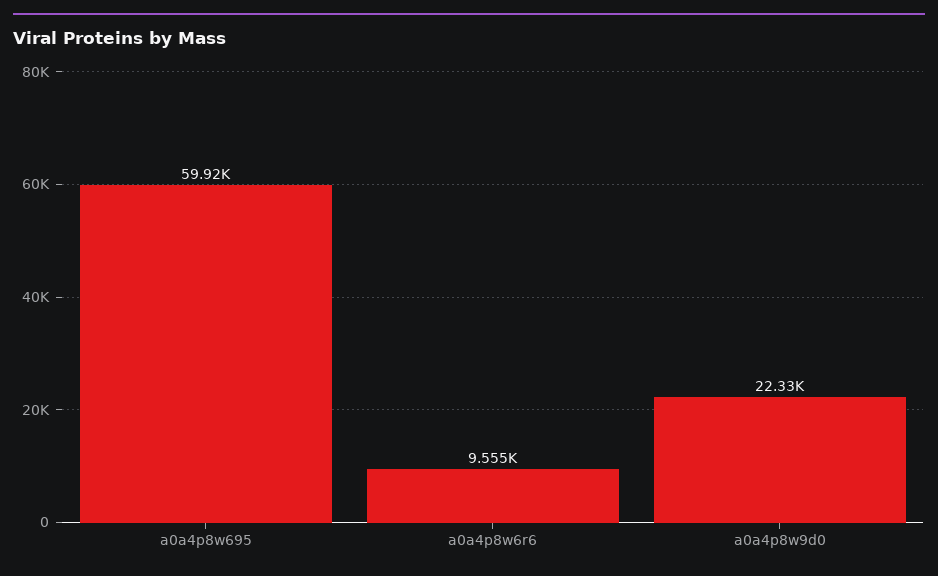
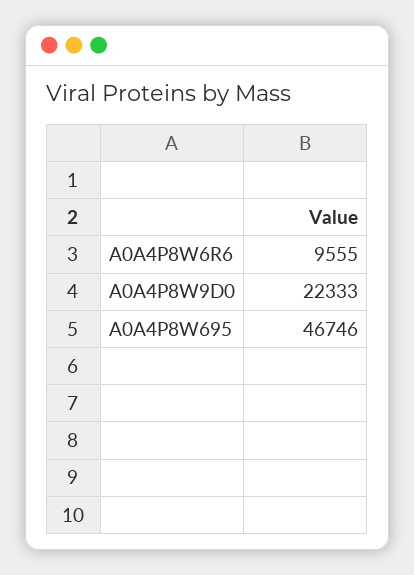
  {
-   "a0a4p8w695": 59920,
+   "a0a4p8w695": 46746,
    "a0a4p8w6r6": 9555,
    "a0a4p8w9d0": 22333
  }

